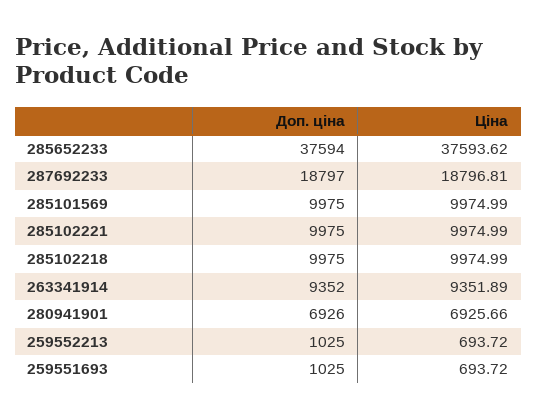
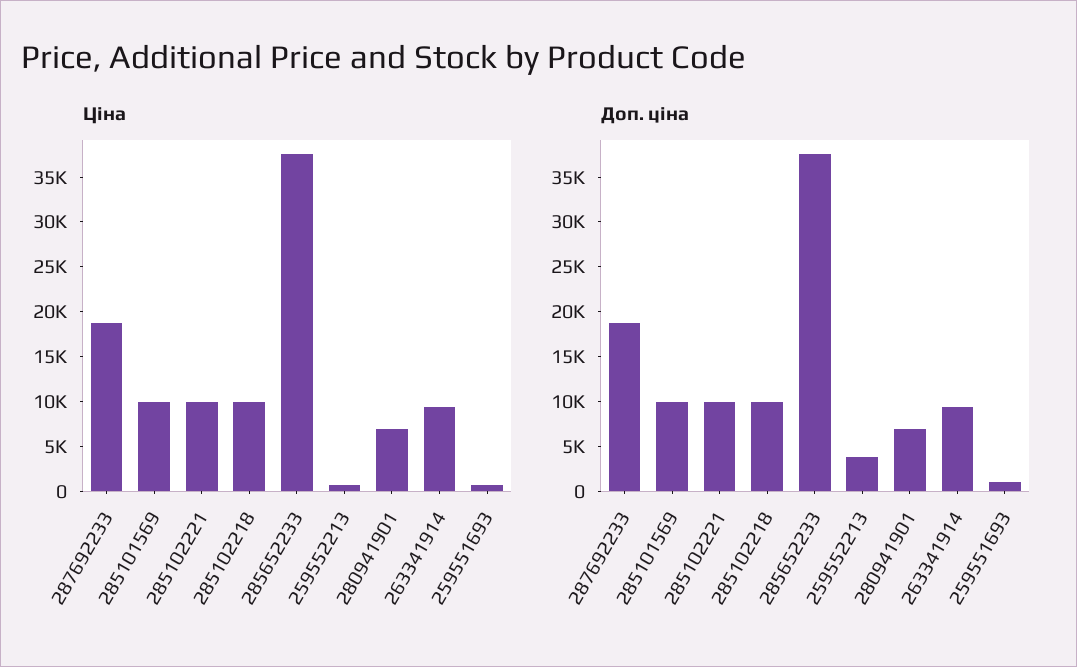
  {
    "Доп. ціна": {
      "285652233": 37594,
      "287692233": 18797,
      "285101569": 9975,
      "285102221": 9975,
      "285102218": 9975,
      "263341914": 9352,
      "280941901": 6926,
-     "259552213": 1025,
+     "259552213": 4000,
      "259551693": 1025
    },
    "Ціна": {
      "285652233": 37593.62,
      "287692233": 18796.81,
      "285101569": 9974.99,
      "285102221": 9974.99,
      "285102218": 9974.99,
      "263341914": 9351.89,
      "280941901": 6925.66,
      "259552213": 693.72,
      "259551693": 693.72
    }
  }

